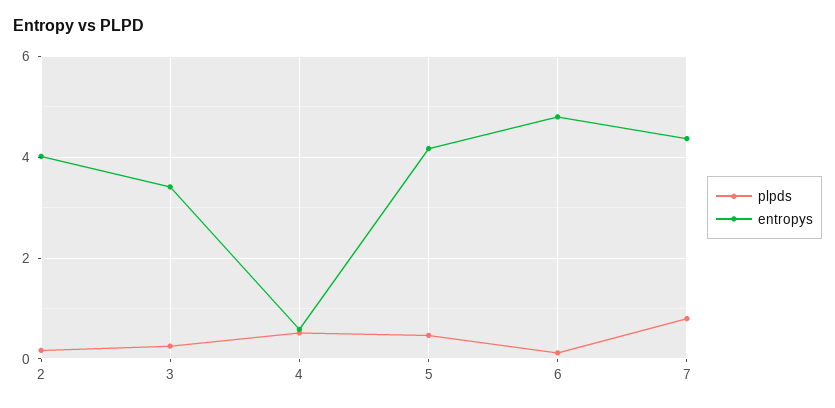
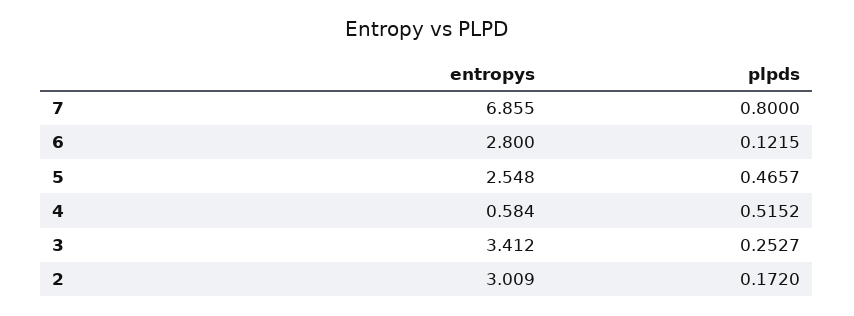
  {
    "plpds": {
      "2": 0.172,
      "3": 0.2527,
      "4": 0.5152,
      "5": 0.4657,
      "6": 0.1215,
      "7": 0.8
    },
    "entropys": {
-     "2": 4,
+     "2": 3.009,
      "3": 3.412,
      "4": 0.584,
-     "5": 4.2,
+     "5": 2.548,
-     "6": 4.8,
+     "6": 2.8,
-     "7": 4.4
+     "7": 6.855
    }
  }

